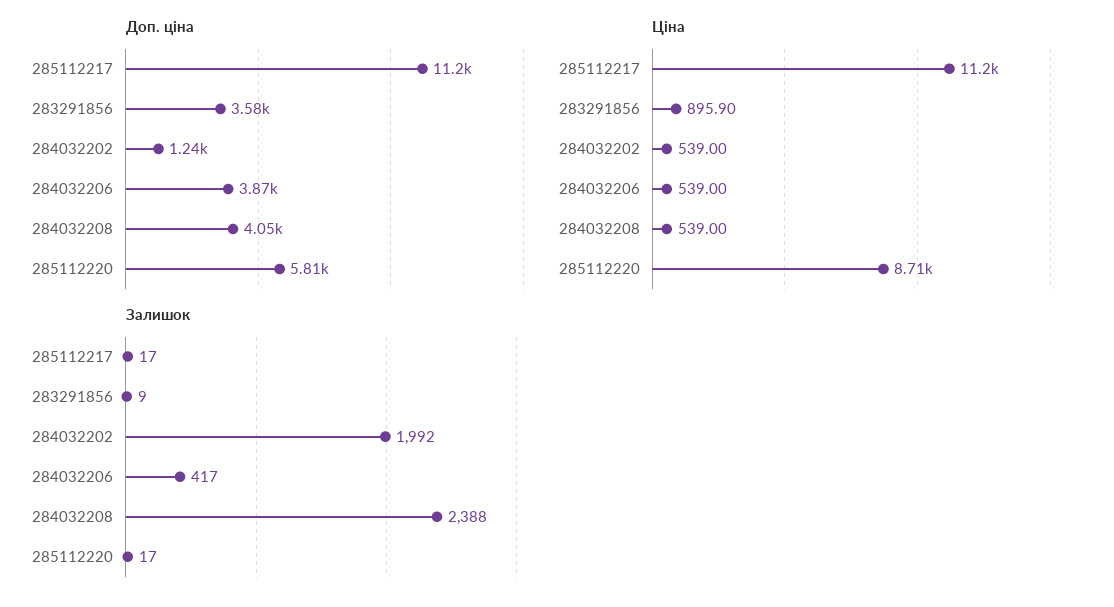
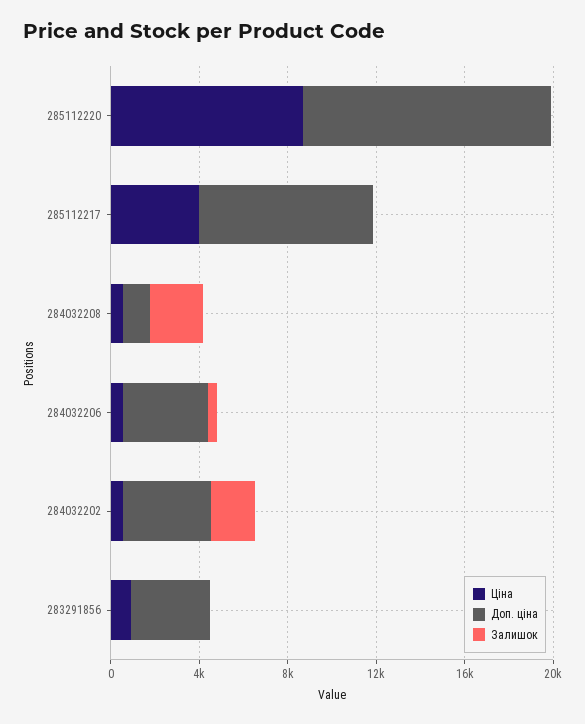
  {
    "Доп. ціна": {
-     "285112217": 11200,
+     "285112217": 8000,
      "283291856": 3580,
-     "284032202": 1240,
+     "284032202": 4000,
      "284032206": 3870,
-     "284032208": 4050,
+     "284032208": 1000,
-     "285112220": 5810
+     "285112220": 11000
    },
    "Ціна": {
-     "285112217": 11200,
+     "285112217": 4000,
      "283291856": 895.9,
      "284032202": 539,
      "284032206": 539,
      "284032208": 539,
      "285112220": 8710
    },
    "Залишок": {
      "285112217": 17,
      "283291856": 9,
      "284032202": 1992,
      "284032206": 417,
      "284032208": 2388,
      "285112220": 17
    }
  }

